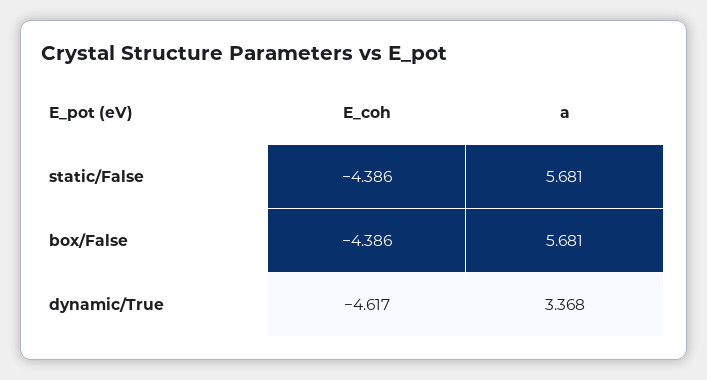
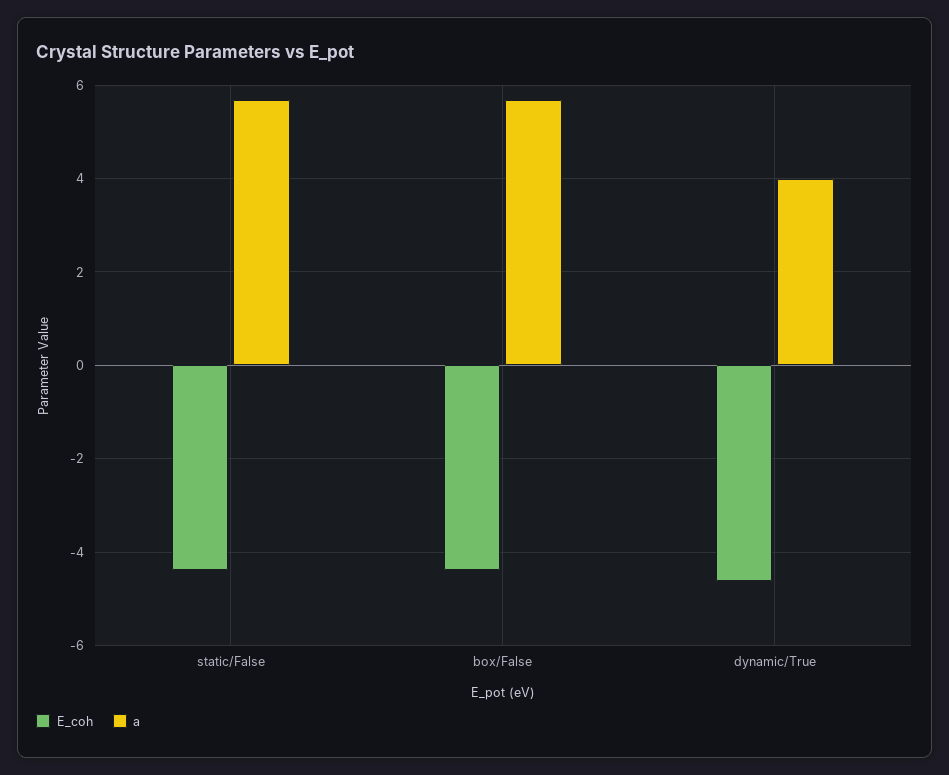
  {
    "E_coh": {
      "static/False": -4.386,
      "box/False": -4.386,
      "dynamic/True": -4.617
    },
    "a": {
      "static/False": 5.681,
      "box/False": 5.681,
-     "dynamic/True": 3.368
+     "dynamic/True": 4
    }
  }

